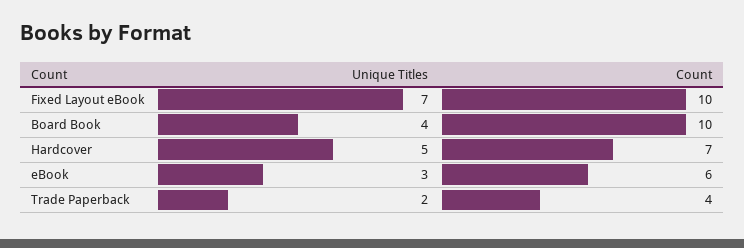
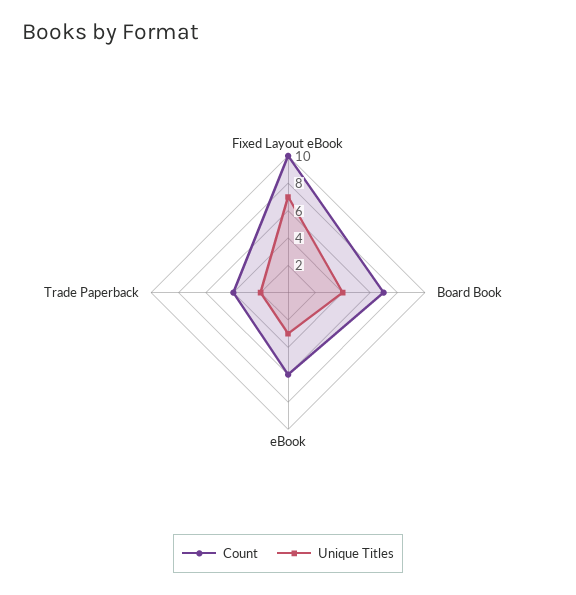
  {
    "Unique Titles": {
      "Fixed Layout eBook": 7,
      "Board Book": 4,
-     "Hardcover": 5,
      "eBook": 3,
      "Trade Paperback": 2
    },
    "Count": {
      "Fixed Layout eBook": 10,
-     "Board Book": 10,
+     "Board Book": 7,
-     "Hardcover": 7,
      "eBook": 6,
      "Trade Paperback": 4
    }
  }

